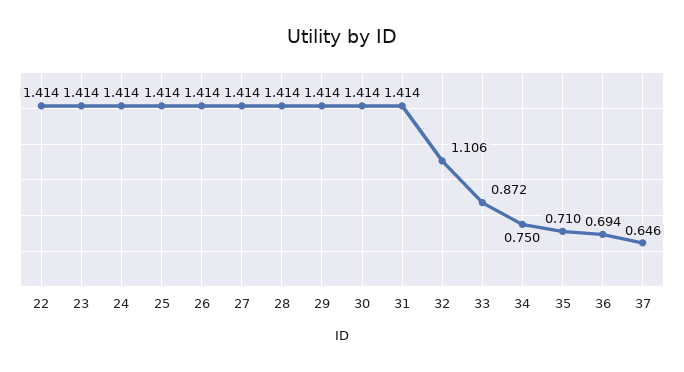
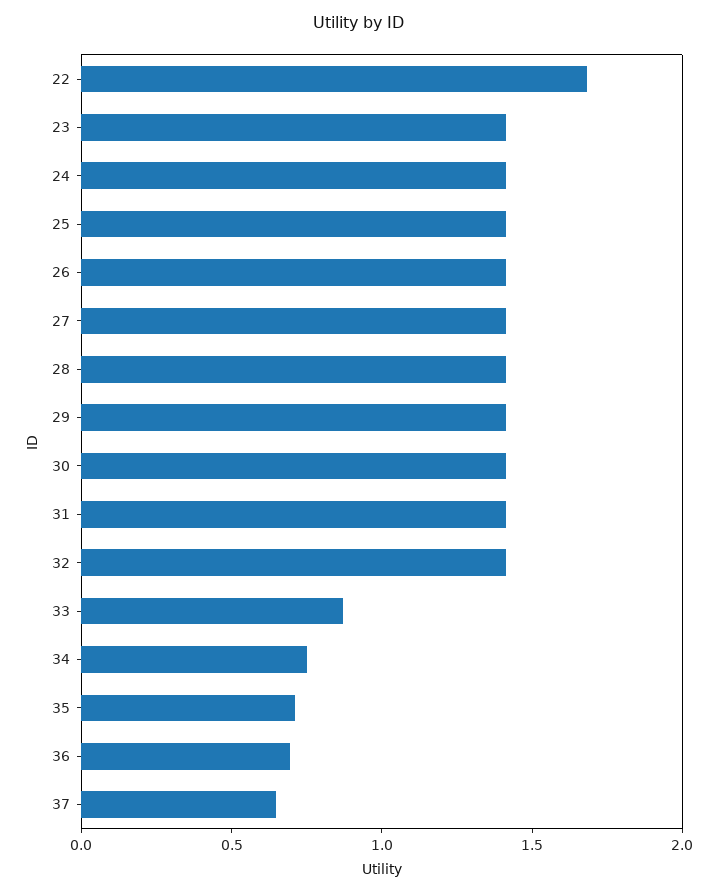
  {
-   "22": 1.414,
+   "22": 1.7,
    "23": 1.414,
    "24": 1.414,
    "25": 1.414,
    "26": 1.414,
    "27": 1.414,
    "28": 1.414,
    "29": 1.414,
    "30": 1.414,
    "31": 1.414,
-   "32": 1.106,
+   "32": 1.4,
    "33": 0.872,
    "34": 0.75,
    "35": 0.71,
    "36": 0.694,
    "37": 0.646
  }

